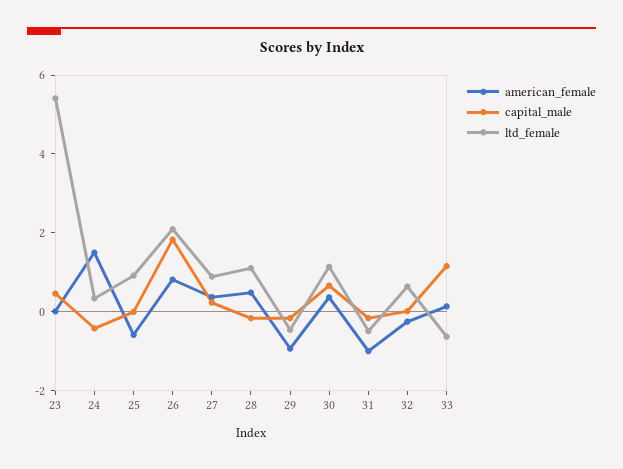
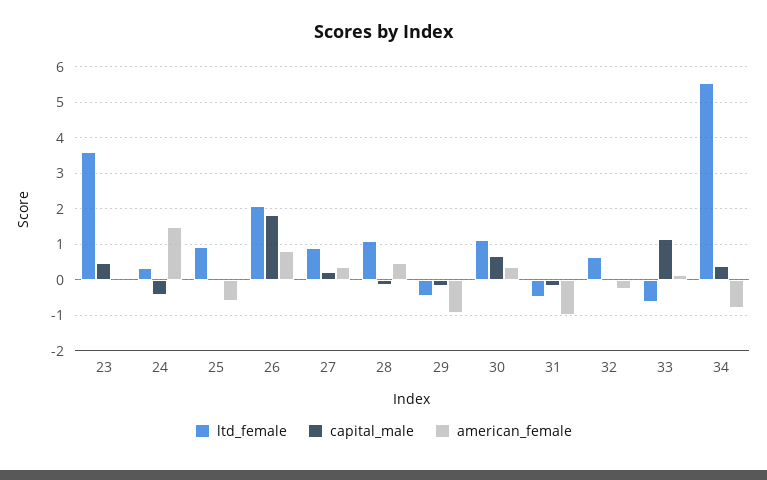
  {
    "american_female": {
      "23": 0,
      "24": 1.4,
      "25": -0.6,
      "26": 0.8,
      "27": 0.4,
      "28": 0.4,
      "29": -1,
      "30": 0.4,
      "31": -1,
      "32": -0.2,
-     "33": 0.2
+     "33": 0.2,
+     "34": -0.8
    },
    "capital_male": {
      "23": 0.4,
      "24": -0.4,
      "25": 0,
      "26": 1.8,
      "27": 0.2,
      "28": -0.2,
      "29": -0.2,
      "30": 0.6,
      "31": -0.2,
      "32": 0,
-     "33": 1.2
+     "33": 1.2,
+     "34": 0.4
    },
    "ltd_female": {
-     "23": 5.5,
+     "23": 3.6,
      "24": 0.4,
      "25": 1,
      "26": 2,
      "27": 0.8,
      "28": 1.2,
      "29": -0.4,
      "30": 1.2,
      "31": -0.4,
      "32": 0.6,
-     "33": -0.6
+     "33": -0.6,
+     "34": 5.6
    }
  }

